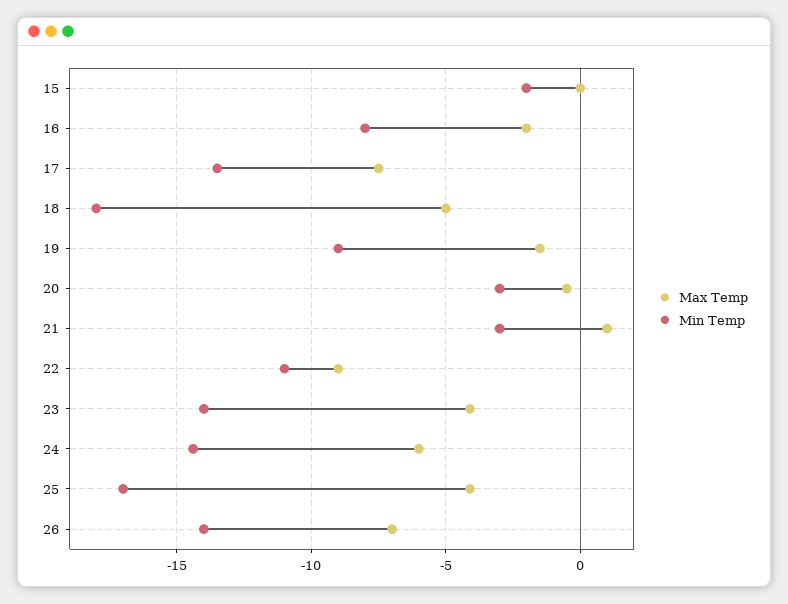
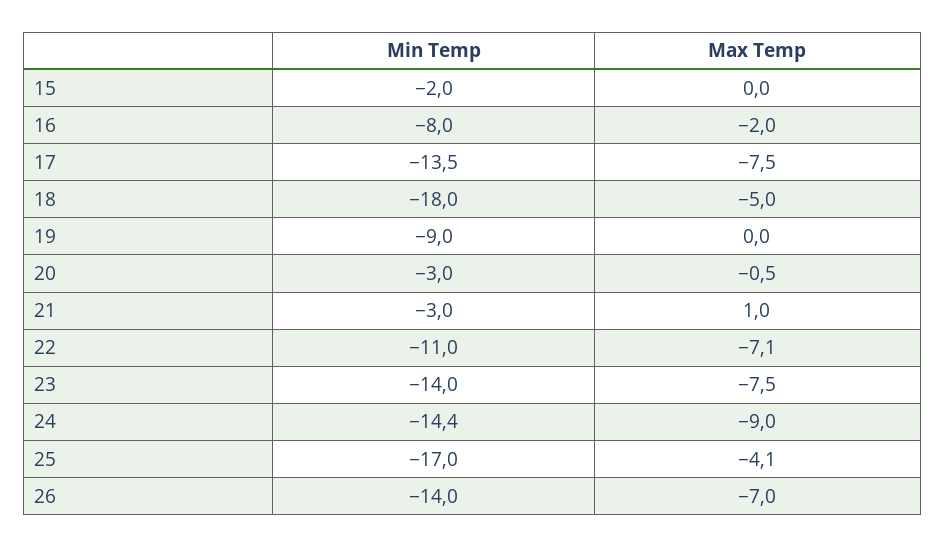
  {
    "Max Temp": {
      "15": 0,
      "16": -2,
      "17": -7.5,
      "18": -5,
-     "19": -1.5,
+     "19": 0,
      "20": -0.5,
      "21": 1,
-     "22": -9,
+     "22": -7.1,
-     "23": -4,
+     "23": -7.5,
-     "24": -6,
+     "24": -9,
      "25": -4.1,
      "26": -7
    },
    "Min Temp": {
      "15": -2,
      "16": -8,
      "17": -13.5,
      "18": -18,
      "19": -9,
      "20": -3,
      "21": -3,
      "22": -11,
      "23": -14,
      "24": -14.4,
      "25": -17,
      "26": -14
    }
  }

